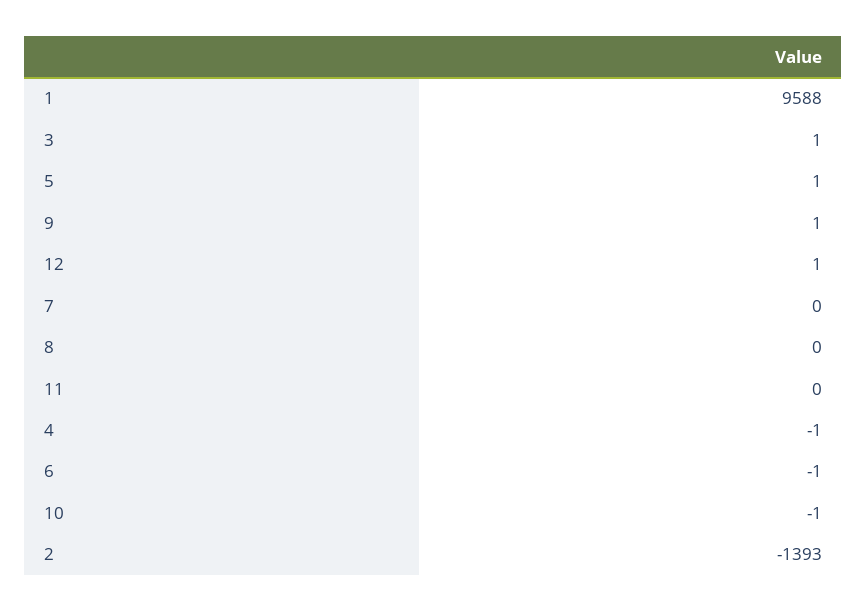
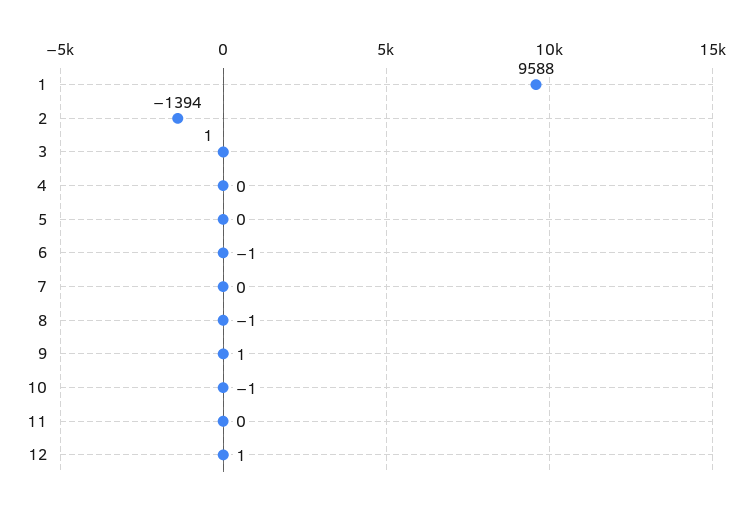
  {
    "1": 9588,
    "3": 1,
-   "5": 1,
+   "5": 0,
    "9": 1,
    "12": 1,
    "7": 0,
-   "8": 0,
+   "8": -1,
    "11": 0,
-   "4": -1,
+   "4": 0,
    "6": -1,
    "10": -1,
-   "2": -1393
+   "2": -1394
  }

